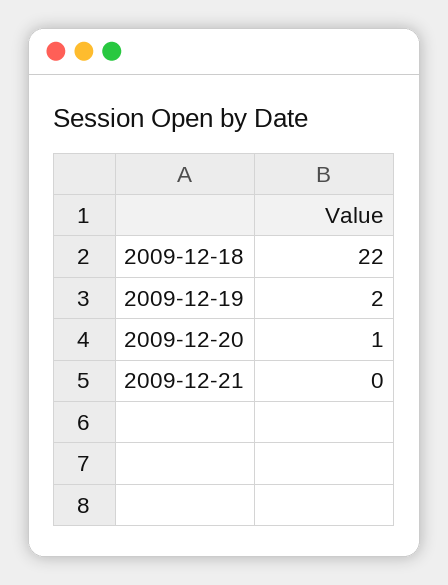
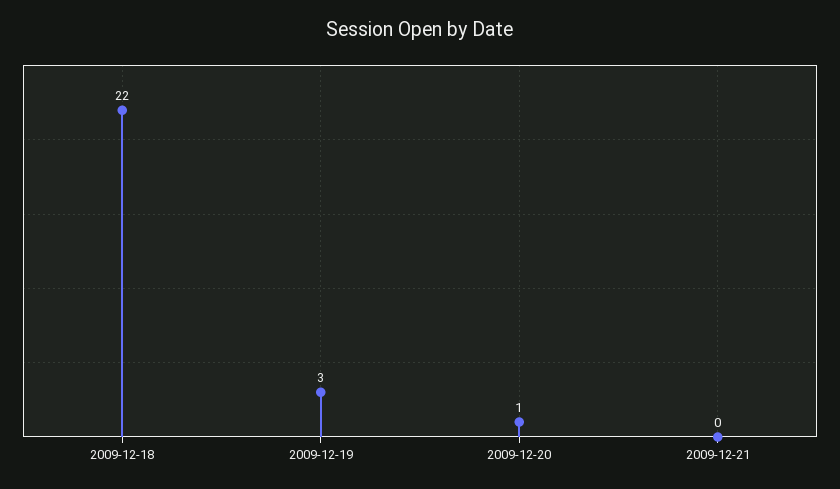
  {
    "2009-12-18": 22,
-   "2009-12-19": 2,
+   "2009-12-19": 3,
    "2009-12-20": 1,
    "2009-12-21": 0
  }

